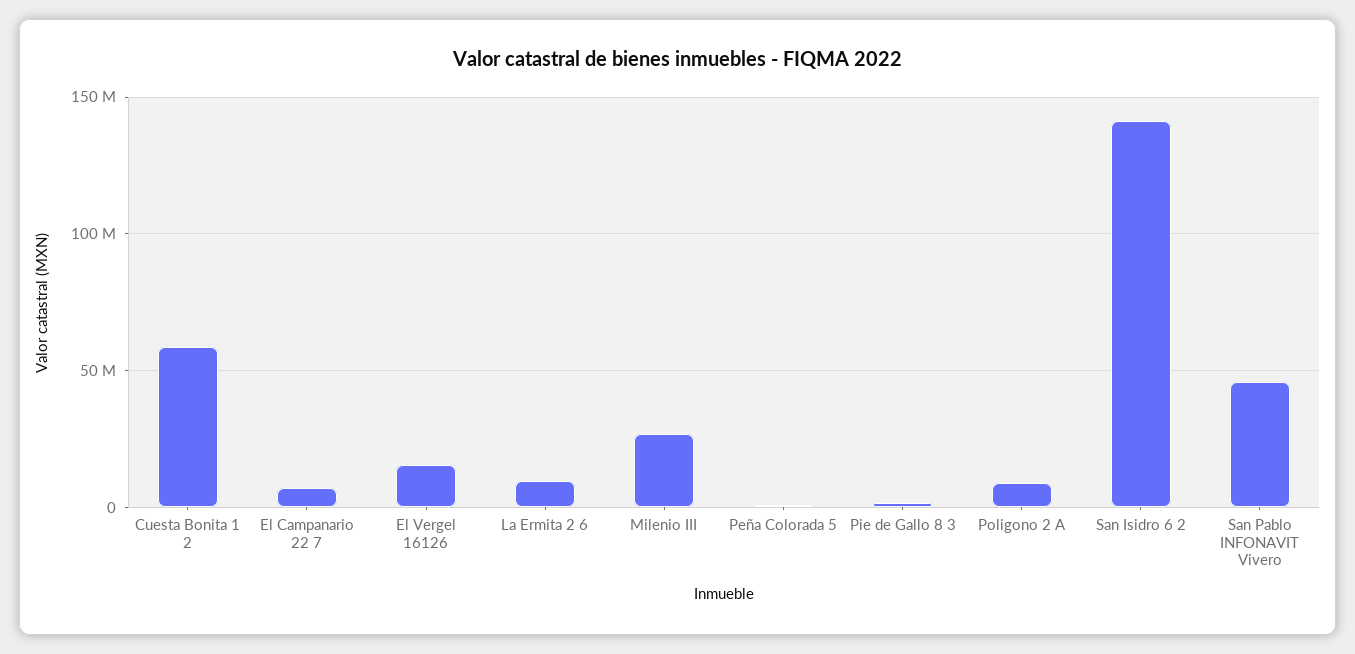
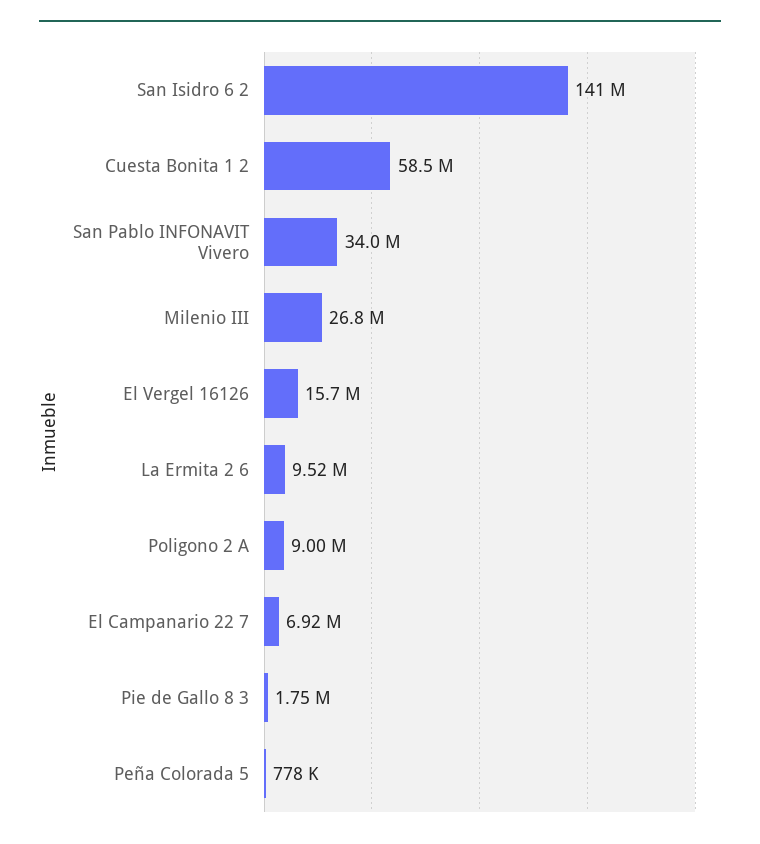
  {
    "Cuesta Bonita 1 2": 58500000,
    "El Campanario 22 7": 6920000,
    "El Vergel 16126": 15700000,
    "La Ermita 2 6": 9520000,
    "Milenio III": 26800000,
    "Peña Colorada 5": 778000,
    "Pie de Gallo 8 3": 1750000,
    "Poligono 2 A": 9000000,
    "San Isidro 6 2": 141000000,
-   "San Pablo INFONAVIT Vivero": 45000000
+   "San Pablo INFONAVIT Vivero": 34000000
  }

